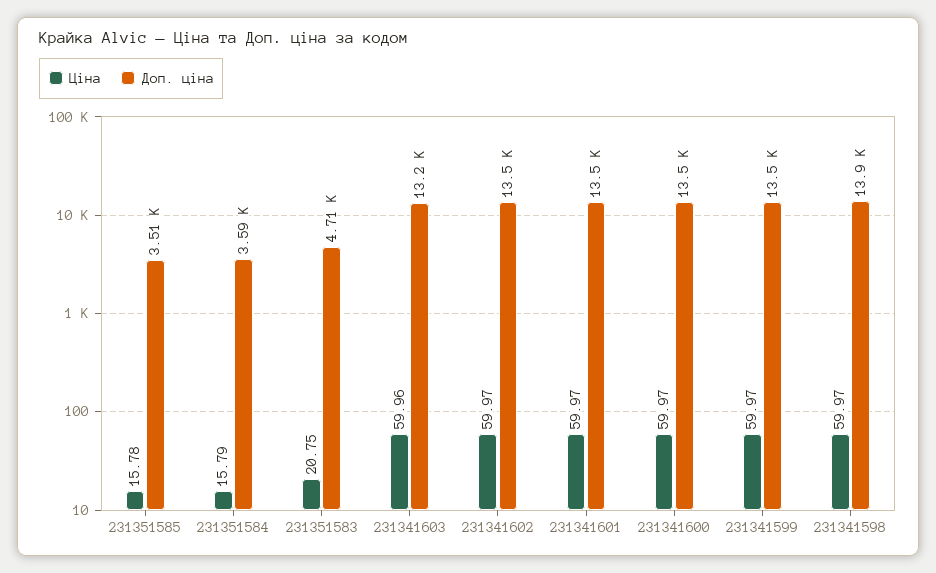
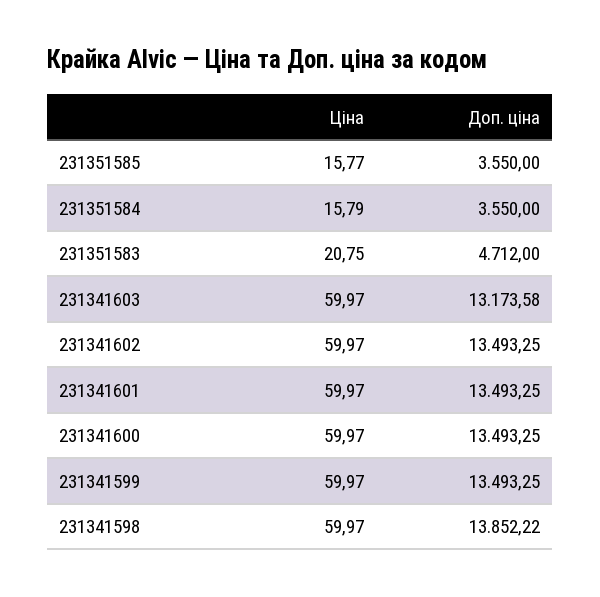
  {
    "Ціна": {
-     "231351585": 15.78,
+     "231351585": 15.77,
      "231351584": 15.79,
      "231351583": 20.75,
-     "231341603": 59.96,
+     "231341603": 59.97,
      "231341602": 59.97,
      "231341601": 59.97,
      "231341600": 59.97,
      "231341599": 59.97,
      "231341598": 59.97
    },
    "Доп. ціна": {
-     "231351585": 3510,
+     "231351585": 3550,
-     "231351584": 3590,
+     "231351584": 3550,
      "231351583": 4712,
      "231341603": 13173.58,
      "231341602": 13493.25,
      "231341601": 13493.25,
      "231341600": 13493.25,
      "231341599": 13493.25,
      "231341598": 13852.22
    }
  }

